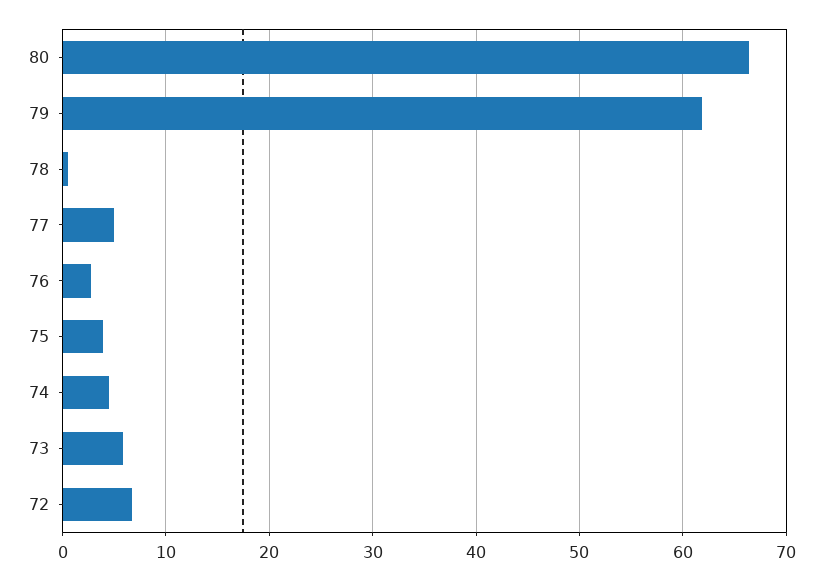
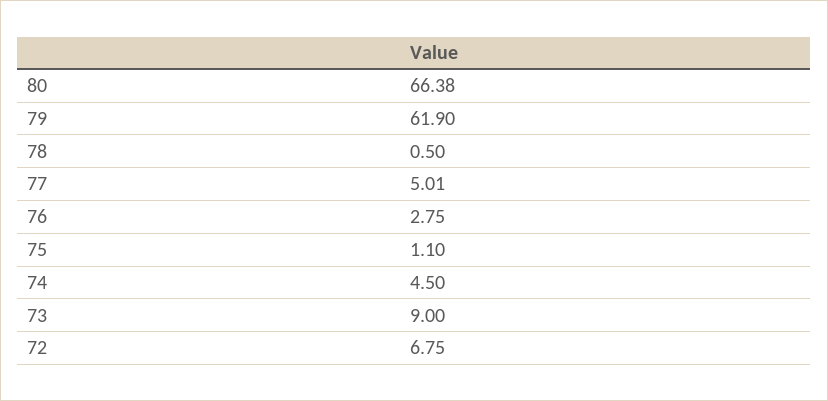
  {
    "80": 66.38,
    "79": 61.9,
    "78": 0.5,
    "77": 5.01,
    "76": 2.75,
-   "75": 4,
+   "75": 1.1,
    "74": 4.5,
-   "73": 6,
+   "73": 9,
    "72": 6.75
  }

